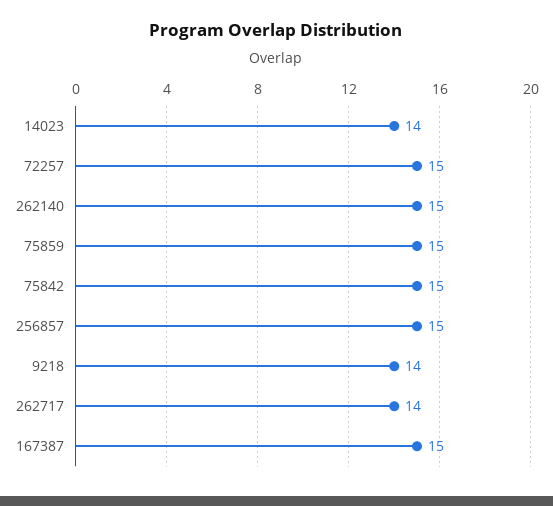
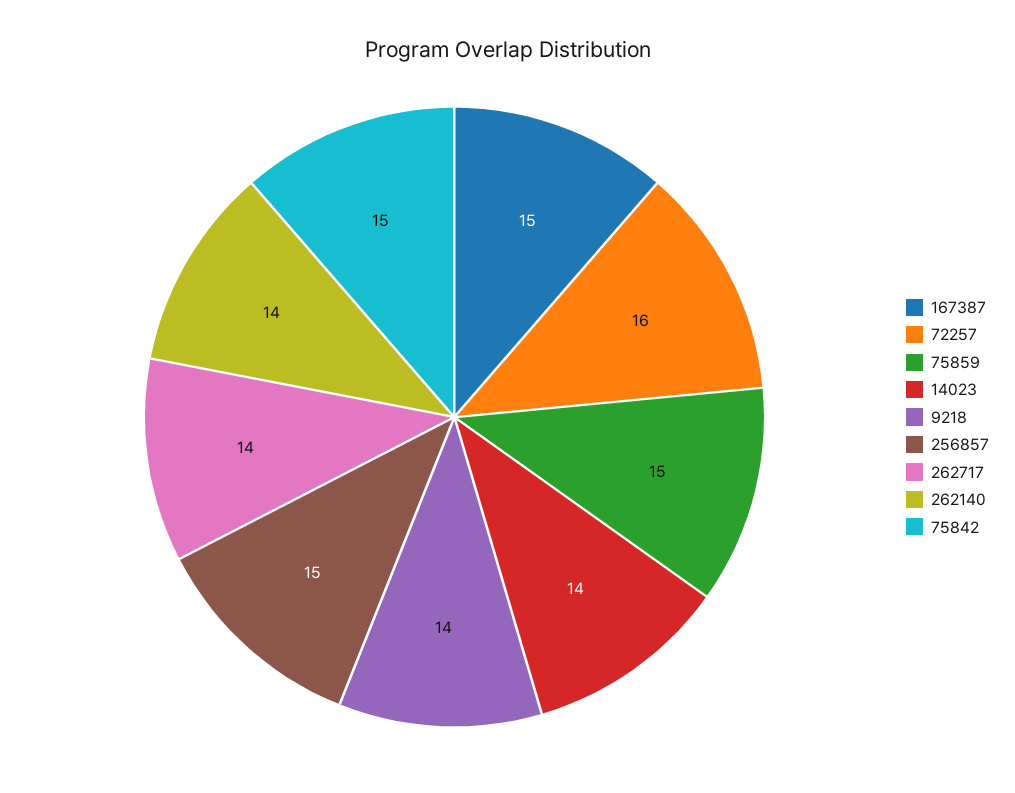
  {
    "14023": 14,
-   "72257": 15,
+   "72257": 16,
-   "262140": 15,
+   "262140": 14,
    "75859": 15,
    "75842": 15,
    "256857": 15,
    "9218": 14,
    "262717": 14,
    "167387": 15
  }

